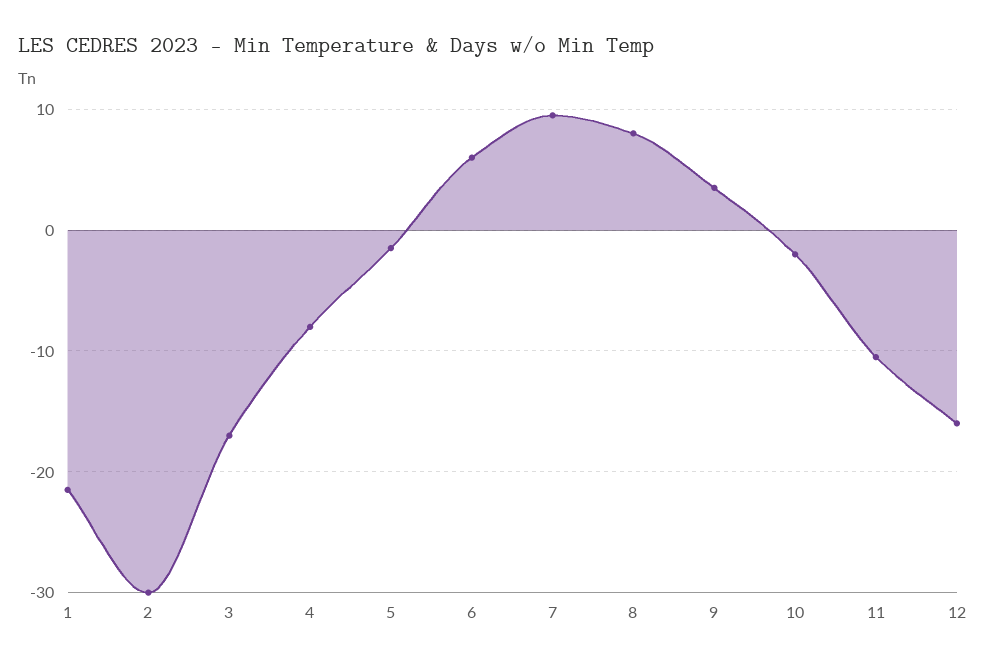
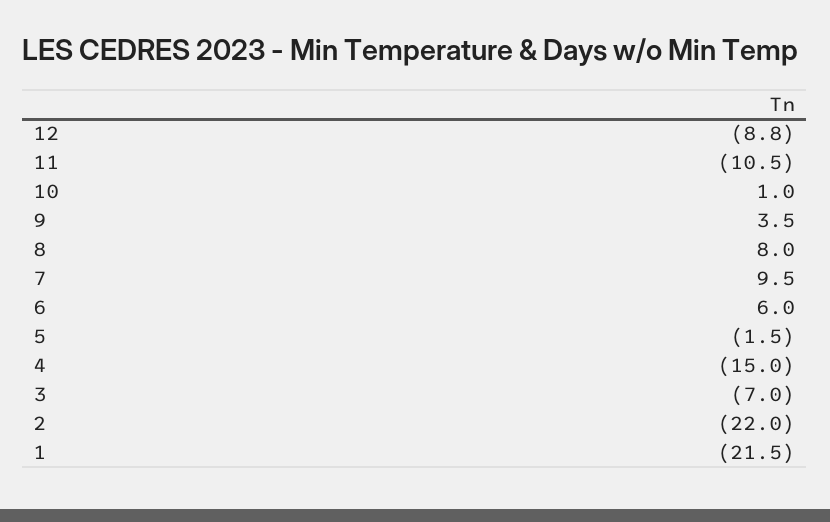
  {
    "1": -21.5,
-   "2": -30,
+   "2": -22,
-   "3": -17,
+   "3": -7,
-   "4": -8,
+   "4": -15,
    "5": -1.5,
    "6": 6,
    "7": 9.5,
    "8": 8,
    "9": 3.5,
-   "10": -2,
+   "10": 1,
    "11": -10.5,
-   "12": -16
+   "12": -8.8
  }

